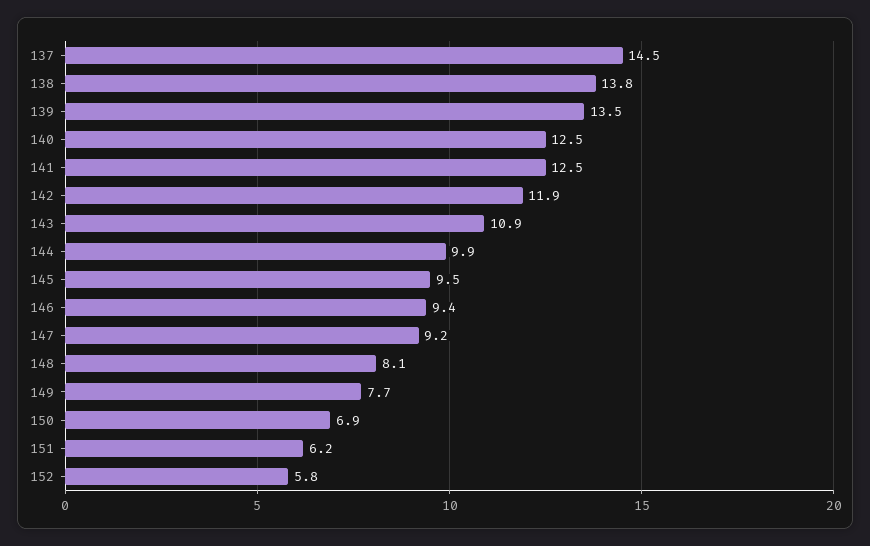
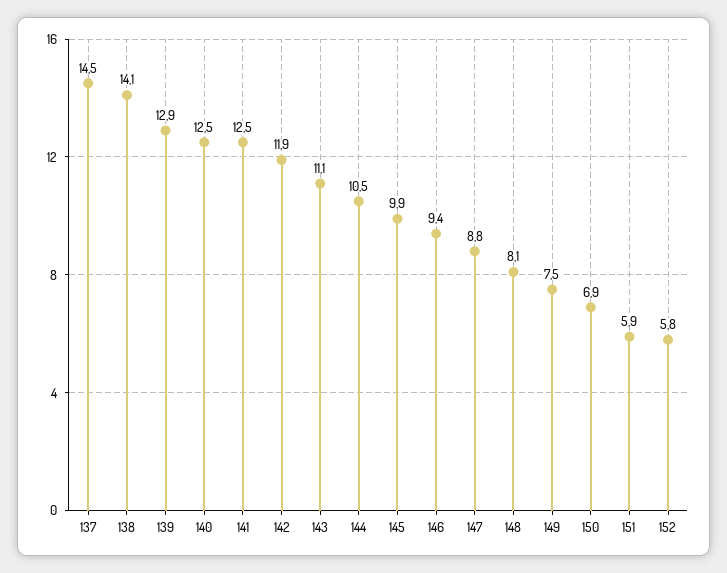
  {
    "137": 14.5,
-   "138": 13.8,
+   "138": 14.1,
-   "139": 13.5,
+   "139": 12.9,
    "140": 12.5,
    "141": 12.5,
    "142": 11.9,
-   "143": 10.9,
+   "143": 11.1,
-   "144": 9.9,
+   "144": 10.5,
-   "145": 9.5,
+   "145": 9.9,
    "146": 9.4,
-   "147": 9.2,
+   "147": 8.8,
    "148": 8.1,
-   "149": 7.7,
+   "149": 7.5,
    "150": 6.9,
-   "151": 6.2,
+   "151": 5.9,
    "152": 5.8
  }

